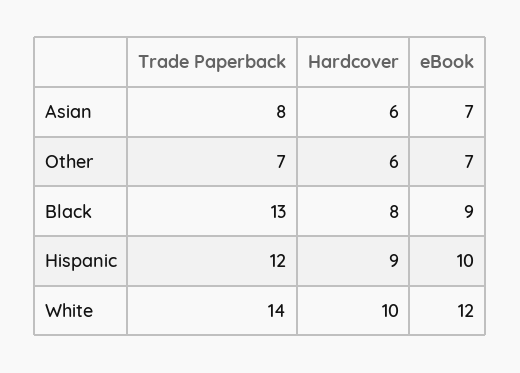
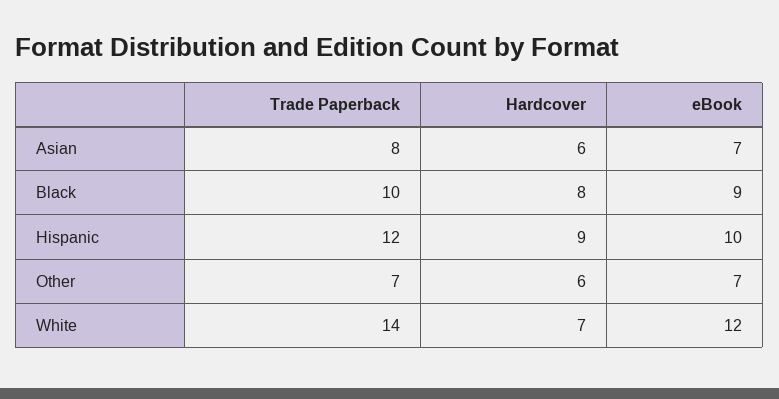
  {
    "Trade Paperback": {
      "Asian": 8,
      "Other": 7,
-     "Black": 13,
+     "Black": 10,
      "Hispanic": 12,
      "White": 14
    },
    "Hardcover": {
      "Asian": 6,
      "Other": 6,
      "Black": 8,
      "Hispanic": 9,
-     "White": 10
+     "White": 7
    },
    "eBook": {
      "Asian": 7,
      "Other": 7,
      "Black": 9,
      "Hispanic": 10,
      "White": 12
    }
  }

